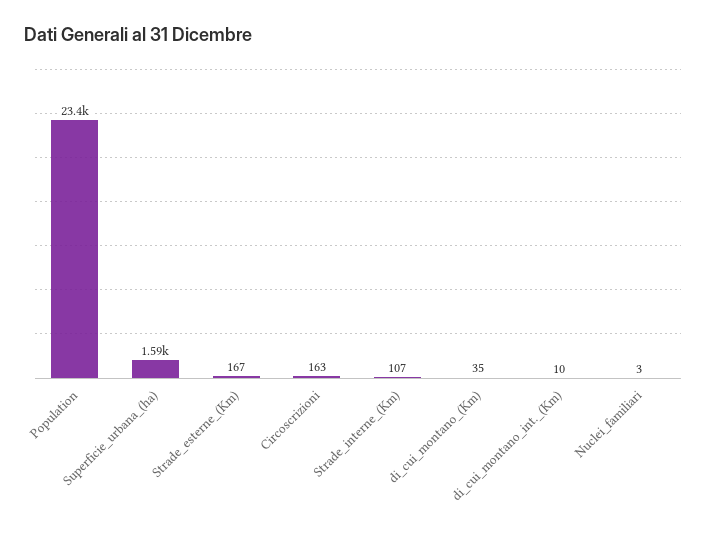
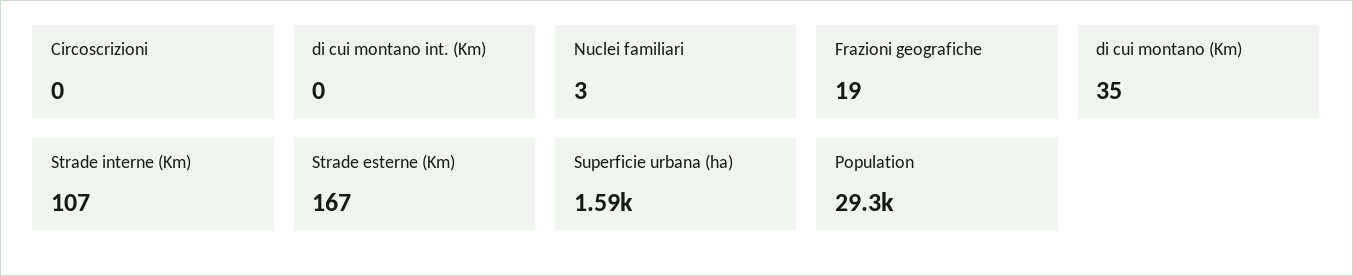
  {
-   "Population": 23400,
+   "Population": 29300,
    "Superficie_urbana_(ha)": 1590,
    "Strade_esterne_(Km)": 167,
-   "Circoscrizioni": 163,
+   "Circoscrizioni": 0,
    "Strade_interne_(Km)": 107,
    "di_cui_montano_(Km)": 35,
-   "di_cui_montano_int._(Km)": 10,
+   "di_cui_montano_int._(Km)": 0,
-   "Nuclei_familiari": 3
+   "Nuclei_familiari": 3,
+   "Frazioni geografiche": 19
  }

